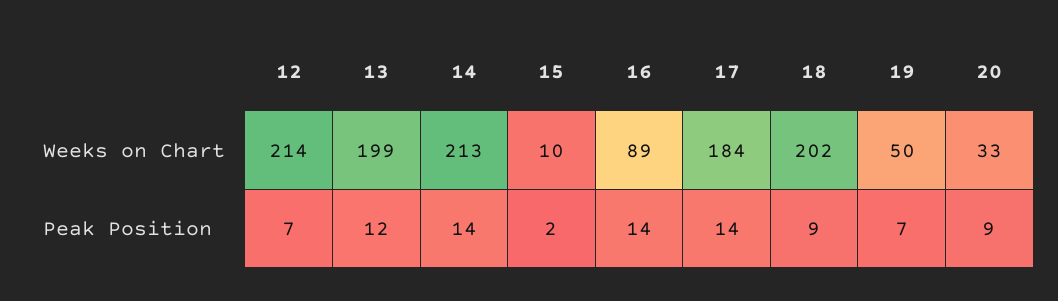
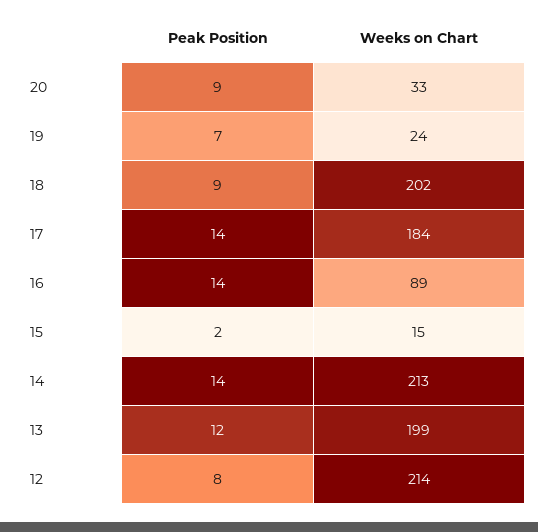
  {
    "12": {
      "Weeks on Chart": 214,
-     "Peak Position": 7
+     "Peak Position": 8
    },
    "13": {
      "Weeks on Chart": 199,
      "Peak Position": 12
    },
    "14": {
      "Weeks on Chart": 213,
      "Peak Position": 14
    },
    "15": {
-     "Weeks on Chart": 10,
+     "Weeks on Chart": 15,
      "Peak Position": 2
    },
    "16": {
      "Weeks on Chart": 89,
      "Peak Position": 14
    },
    "17": {
      "Weeks on Chart": 184,
      "Peak Position": 14
    },
    "18": {
      "Weeks on Chart": 202,
      "Peak Position": 9
    },
    "19": {
-     "Weeks on Chart": 50,
+     "Weeks on Chart": 24,
      "Peak Position": 7
    },
    "20": {
      "Weeks on Chart": 33,
      "Peak Position": 9
    }
  }

